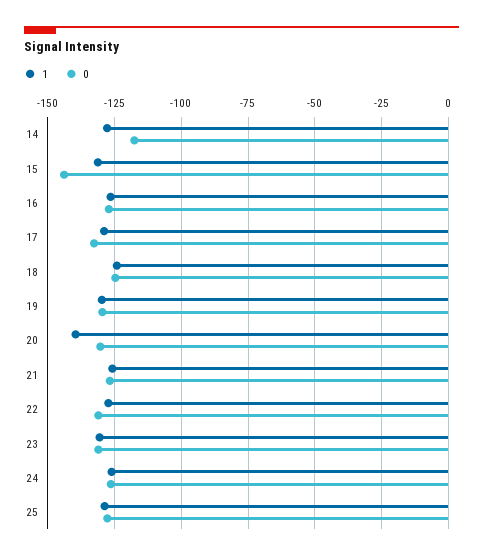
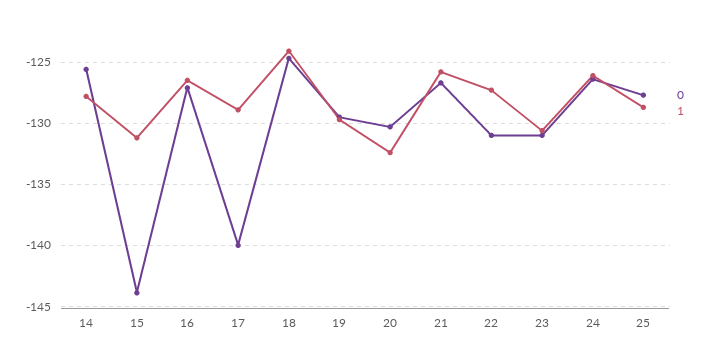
  {
    "1": {
      "14": -128,
      "15": -131,
      "16": -126.5,
      "17": -129,
      "18": -124,
      "19": -129.5,
-     "20": -140,
+     "20": -132.5,
      "21": -126,
      "22": -127.5,
      "23": -130.5,
      "24": -126,
      "25": -128.5
    },
    "0": {
-     "14": -117.5,
+     "14": -125.5,
      "15": -144,
      "16": -127,
-     "17": -132.5,
+     "17": -140,
      "18": -124.5,
      "19": -129.5,
      "20": -130.5,
      "21": -126.5,
      "22": -131,
      "23": -131,
      "24": -126.5,
      "25": -127.5
    }
  }

